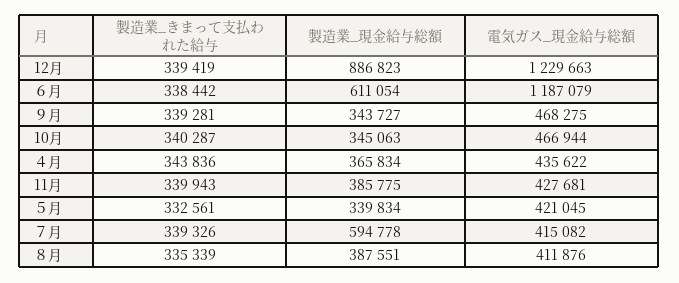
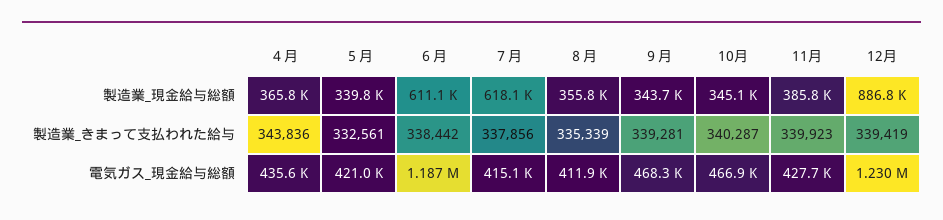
  {
    "製造業_きまって支払われた給与": {
      "12月": 339419,
      "６月": 338442,
      "９月": 339281,
      "10月": 340287,
      "４月": 343836,
-     "11月": 339943,
+     "11月": 339923,
      "５月": 332561,
-     "７月": 339326,
+     "７月": 337856,
      "８月": 335339
    },
    "製造業_現金給与総額": {
      "12月": 886823,
      "６月": 611054,
      "９月": 343727,
      "10月": 345063,
      "４月": 365834,
      "11月": 385775,
      "５月": 339834,
-     "７月": 594778,
+     "７月": 618100,
-     "８月": 387551
+     "８月": 355800
    },
    "電気ガス_現金給与総額": {
      "12月": 1229663,
      "６月": 1187079,
      "９月": 468275,
      "10月": 466944,
      "４月": 435622,
      "11月": 427681,
      "５月": 421045,
      "７月": 415082,
      "８月": 411876
    }
  }

